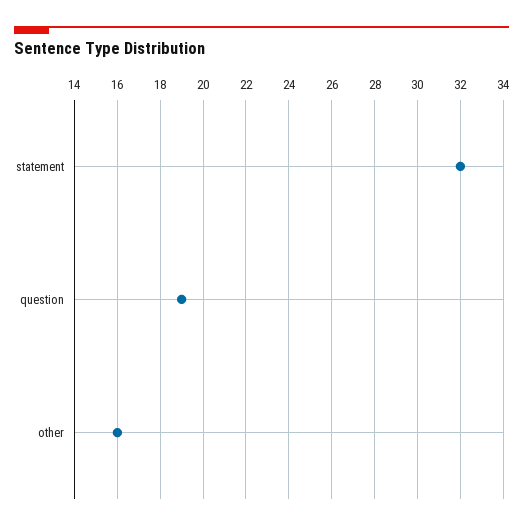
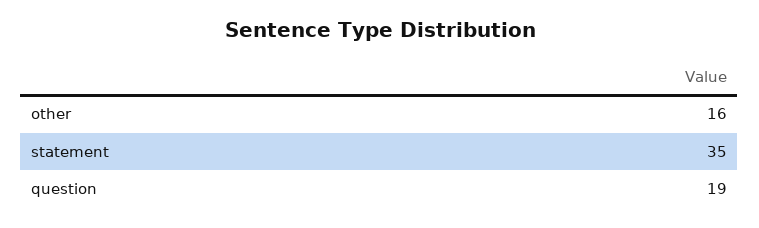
  {
-   "statement": 32,
+   "statement": 35,
    "question": 19,
    "other": 16
  }

